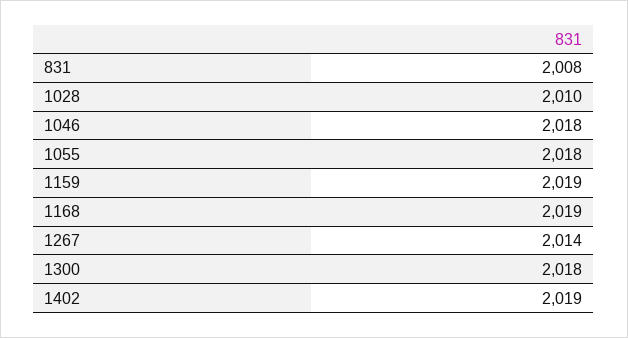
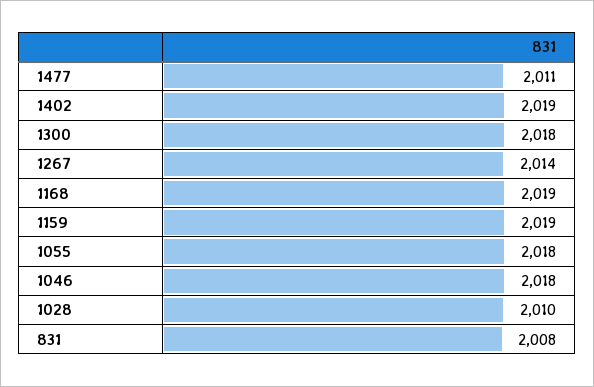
  {
    "831": 2008,
    "1028": 2010,
    "1046": 2018,
    "1055": 2018,
    "1159": 2019,
    "1168": 2019,
    "1267": 2014,
    "1300": 2018,
-   "1402": 2019
+   "1402": 2019,
+   "1477": 2011
  }

